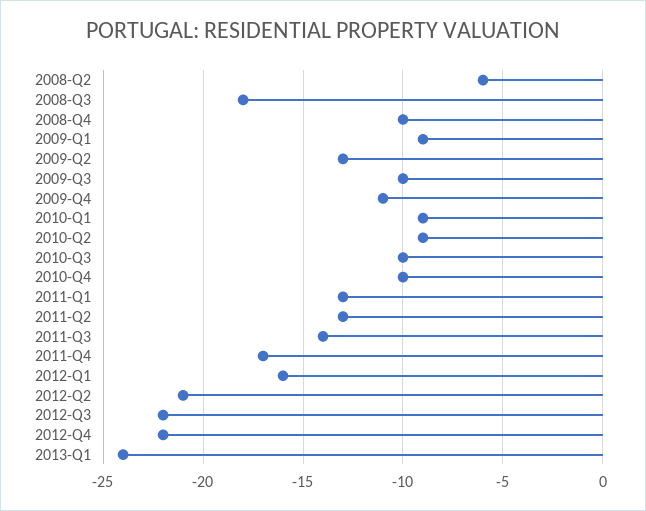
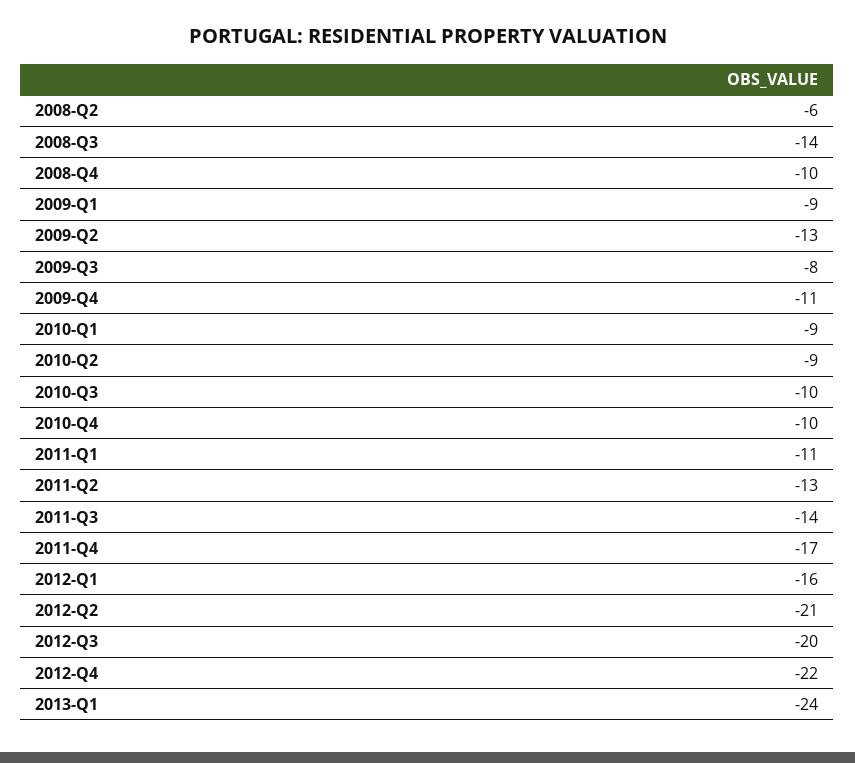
  {
    "2008-Q2": -6,
-   "2008-Q3": -18,
+   "2008-Q3": -14,
    "2008-Q4": -10,
    "2009-Q1": -9,
    "2009-Q2": -13,
-   "2009-Q3": -10,
+   "2009-Q3": -8,
    "2009-Q4": -11,
    "2010-Q1": -9,
    "2010-Q2": -9,
    "2010-Q3": -10,
    "2010-Q4": -10,
-   "2011-Q1": -13,
+   "2011-Q1": -11,
    "2011-Q2": -13,
    "2011-Q3": -14,
    "2011-Q4": -17,
    "2012-Q1": -16,
    "2012-Q2": -21,
-   "2012-Q3": -22,
+   "2012-Q3": -20,
    "2012-Q4": -22,
    "2013-Q1": -24
  }

